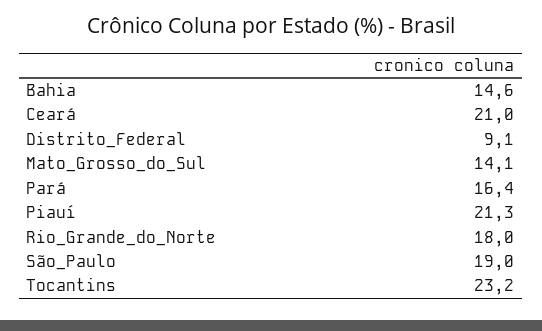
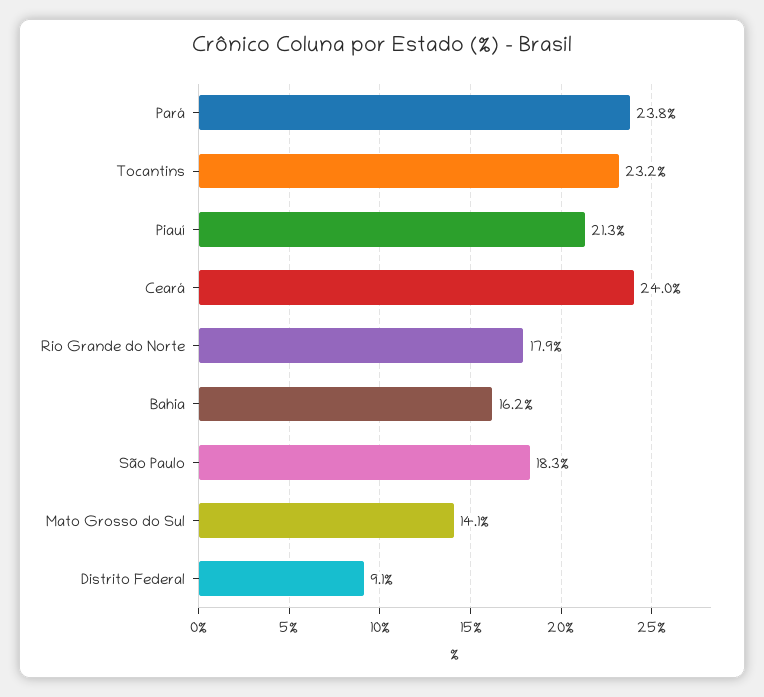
  {
-   "Bahia": 14.6,
+   "Bahia": 16.2,
-   "Ceará": 21,
+   "Ceará": 24,
    "Distrito_Federal": 9.1,
    "Mato_Grosso_do_Sul": 14.1,
-   "Pará": 16.4,
+   "Pará": 23.8,
    "Piauí": 21.3,
-   "Rio_Grande_do_Norte": 18,
+   "Rio_Grande_do_Norte": 17.9,
-   "São_Paulo": 19,
+   "São_Paulo": 18.3,
    "Tocantins": 23.2
  }

